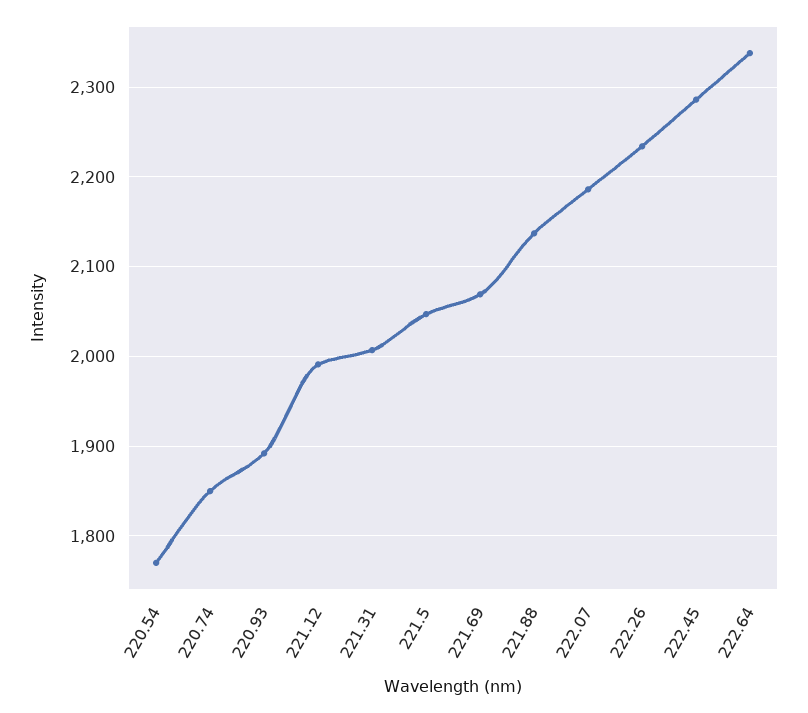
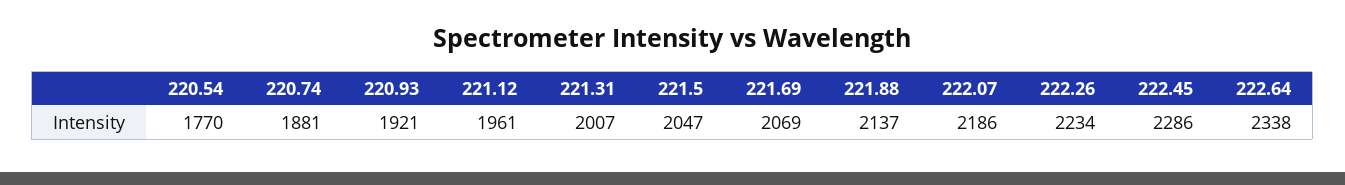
  {
    "220.54": 1770,
-   "220.74": 1850,
+   "220.74": 1881,
-   "220.93": 1890,
+   "220.93": 1921,
-   "221.12": 1990,
+   "221.12": 1961,
    "221.31": 2007,
    "221.5": 2047,
    "221.69": 2069,
    "221.88": 2137,
    "222.07": 2186,
    "222.26": 2234,
    "222.45": 2286,
    "222.64": 2338
  }

